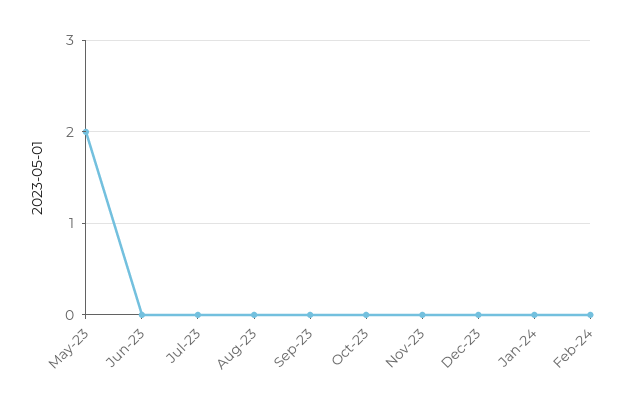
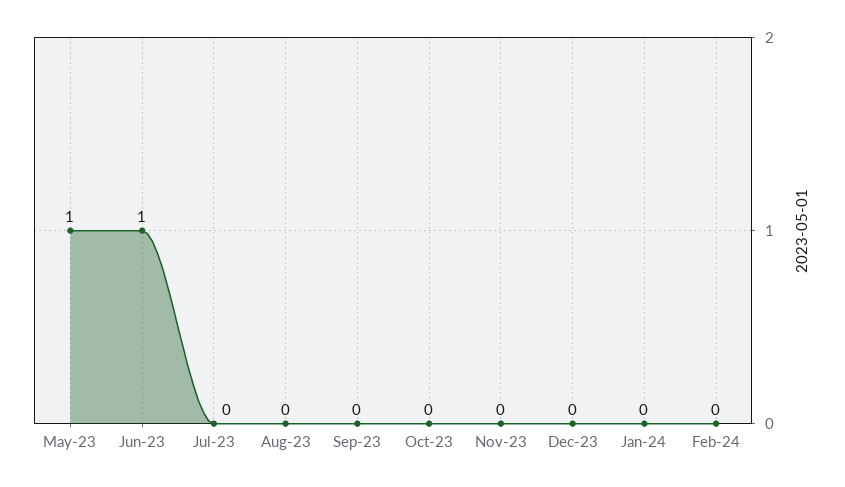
  {
-   "May-23": 2,
+   "May-23": 1,
-   "Jun-23": 0,
+   "Jun-23": 1,
    "Jul-23": 0,
    "Aug-23": 0,
    "Sep-23": 0,
    "Oct-23": 0,
    "Nov-23": 0,
    "Dec-23": 0,
    "Jan-24": 0,
    "Feb-24": 0
  }

